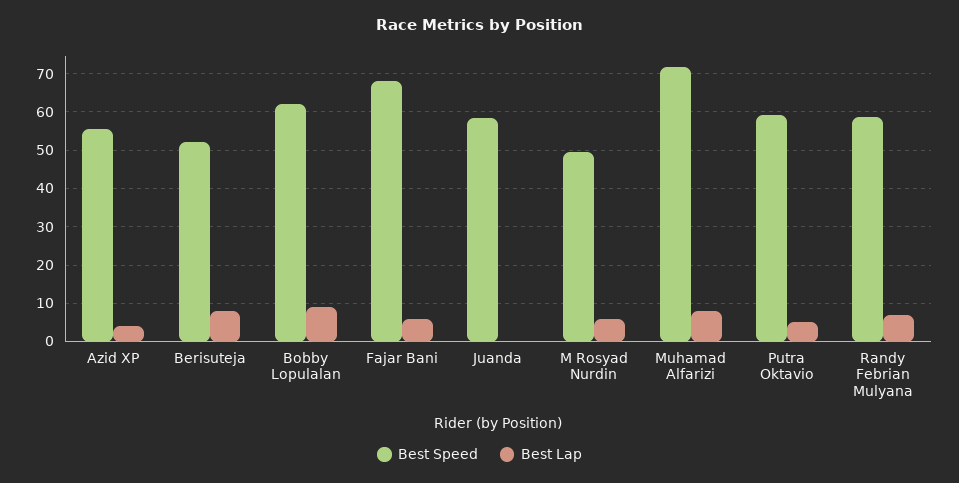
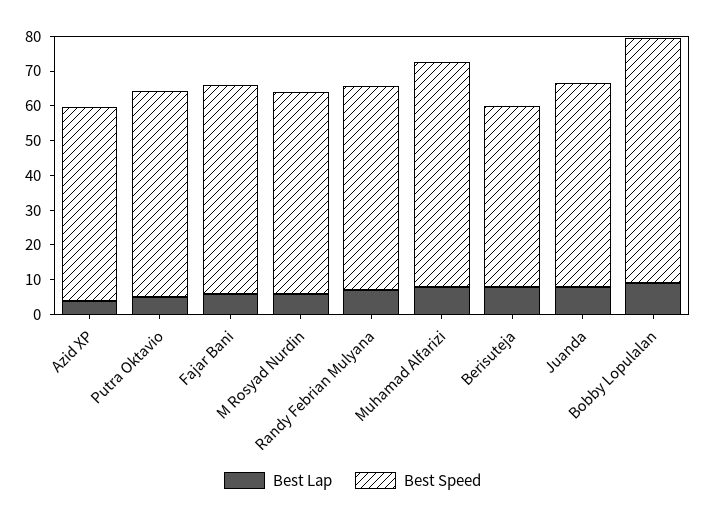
  {
    "Best Speed": {
      "Azid XP": 56,
      "Berisuteja": 52,
-     "Bobby Lopulalan": 62,
+     "Bobby Lopulalan": 70,
-     "Fajar Bani": 68,
+     "Fajar Bani": 60,
      "Juanda": 58,
-     "M Rosyad Nurdin": 50,
+     "M Rosyad Nurdin": 57.5,
-     "Muhamad Alfarizi": 72,
+     "Muhamad Alfarizi": 65,
      "Putra Oktavio": 60,
      "Randy Febrian Mulyana": 58
    },
    "Best Lap": {
      "Azid XP": 4,
      "Berisuteja": 8,
      "Bobby Lopulalan": 10,
      "Fajar Bani": 6,
-     "Juanda": 0,
+     "Juanda": 7.5,
      "M Rosyad Nurdin": 6,
      "Muhamad Alfarizi": 8,
      "Putra Oktavio": 6,
      "Randy Febrian Mulyana": 8
    }
  }

